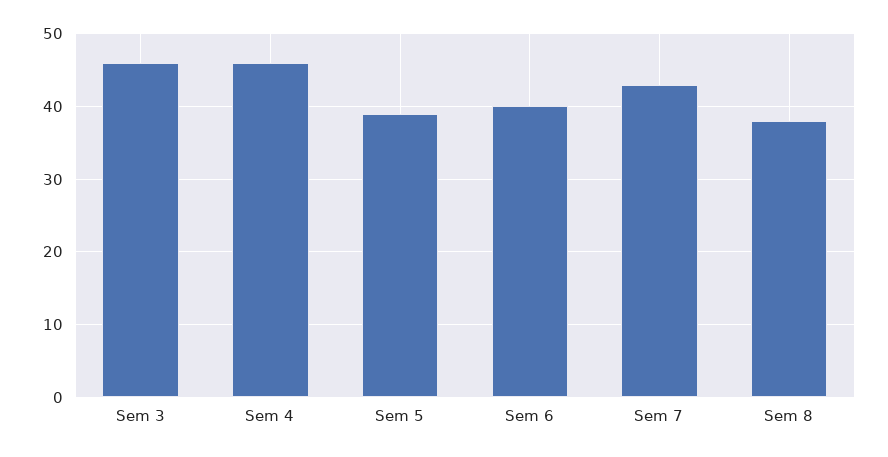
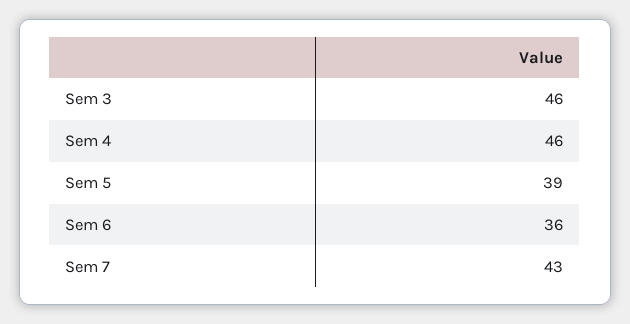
  {
    "Sem 3": 46,
    "Sem 4": 46,
    "Sem 5": 39,
-   "Sem 6": 40,
+   "Sem 6": 36,
-   "Sem 7": 43,
+   "Sem 7": 43
-   "Sem 8": 38
  }

